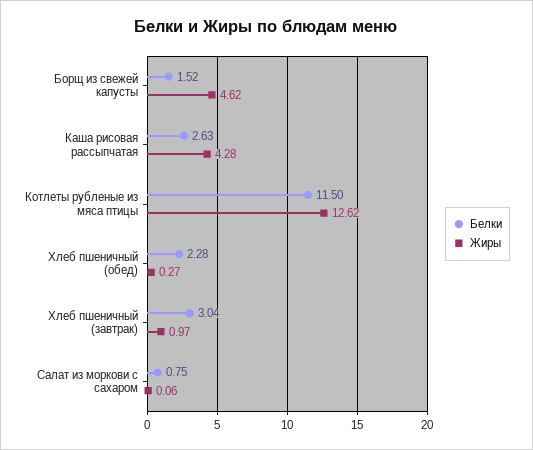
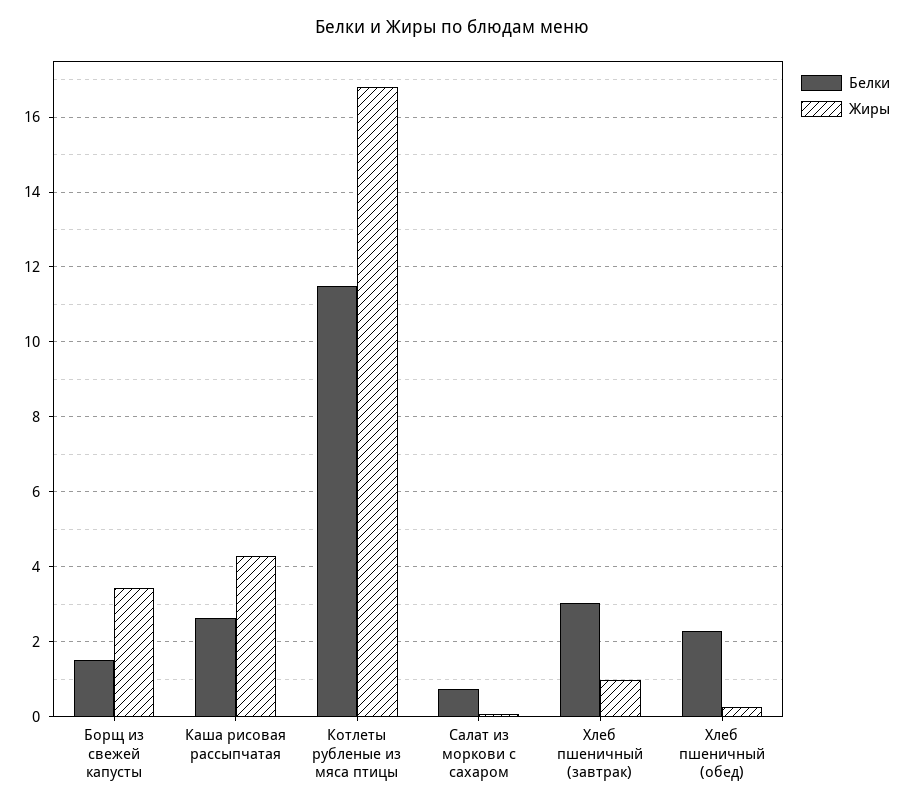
  {
    "Белки": {
      "Борщ из свежей капусты": 1.52,
      "Каша рисовая рассыпчатая": 2.63,
      "Котлеты рубленые из мяса птицы": 11.5,
      "Хлеб пшеничный (обед)": 2.28,
      "Хлеб пшеничный (завтрак)": 3.04,
      "Салат из моркови с сахаром": 0.75
    },
    "Жиры": {
-     "Борщ из свежей капусты": 4.62,
+     "Борщ из свежей капусты": 3.4,
      "Каша рисовая рассыпчатая": 4.28,
-     "Котлеты рубленые из мяса птицы": 12.62,
+     "Котлеты рубленые из мяса птицы": 16.8,
      "Хлеб пшеничный (обед)": 0.27,
      "Хлеб пшеничный (завтрак)": 0.97,
      "Салат из моркови с сахаром": 0.06
    }
  }

